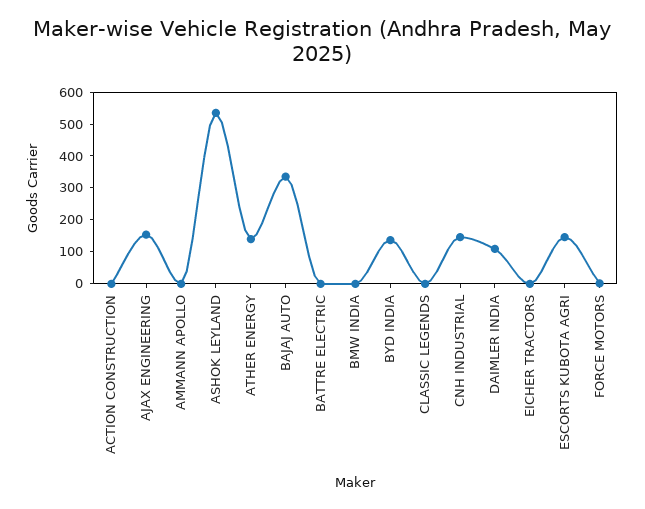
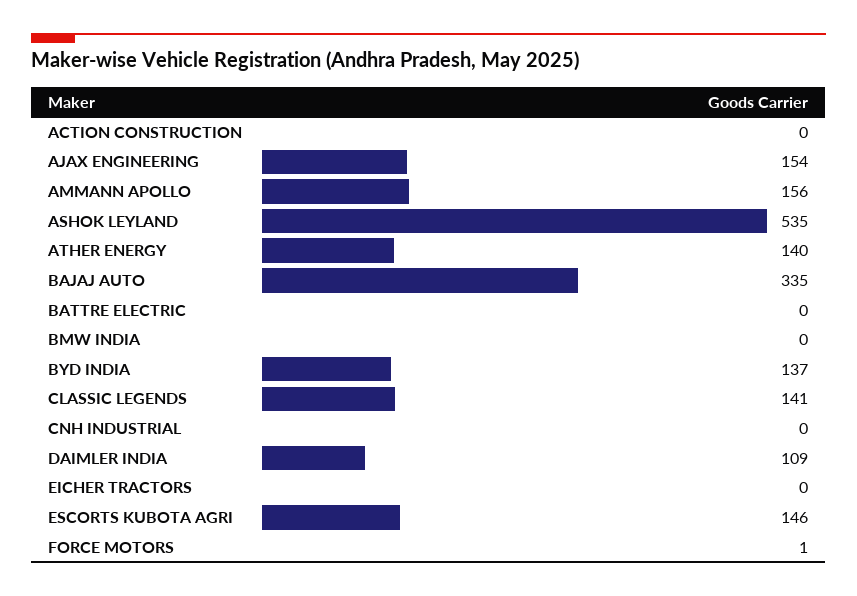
  {
    "ACTION CONSTRUCTION": 0,
    "AJAX ENGINEERING": 154,
-   "AMMANN APOLLO": 0,
+   "AMMANN APOLLO": 156,
    "ASHOK LEYLAND": 535,
    "ATHER ENERGY": 140,
    "BAJAJ AUTO": 335,
    "BATTRE ELECTRIC": 0,
    "BMW INDIA": 0,
    "BYD INDIA": 137,
-   "CLASSIC LEGENDS": 0,
+   "CLASSIC LEGENDS": 141,
-   "CNH INDUSTRIAL": 150,
+   "CNH INDUSTRIAL": 0,
    "DAIMLER INDIA": 109,
    "EICHER TRACTORS": 0,
    "ESCORTS KUBOTA AGRI": 146,
    "FORCE MOTORS": 1
  }

